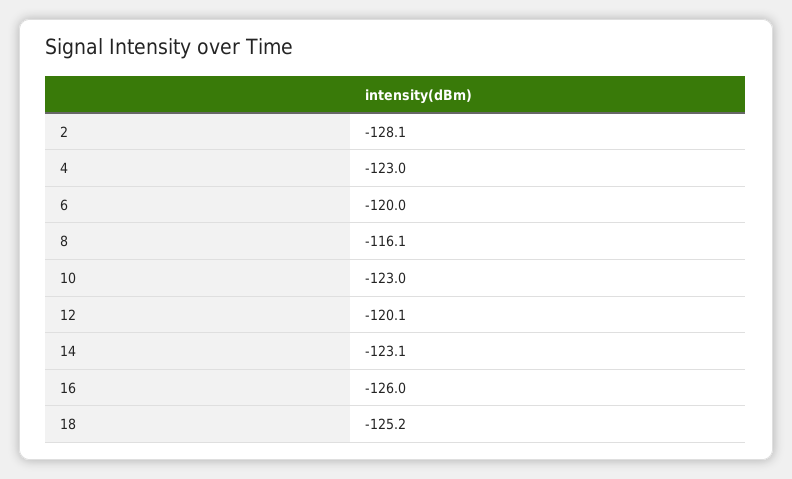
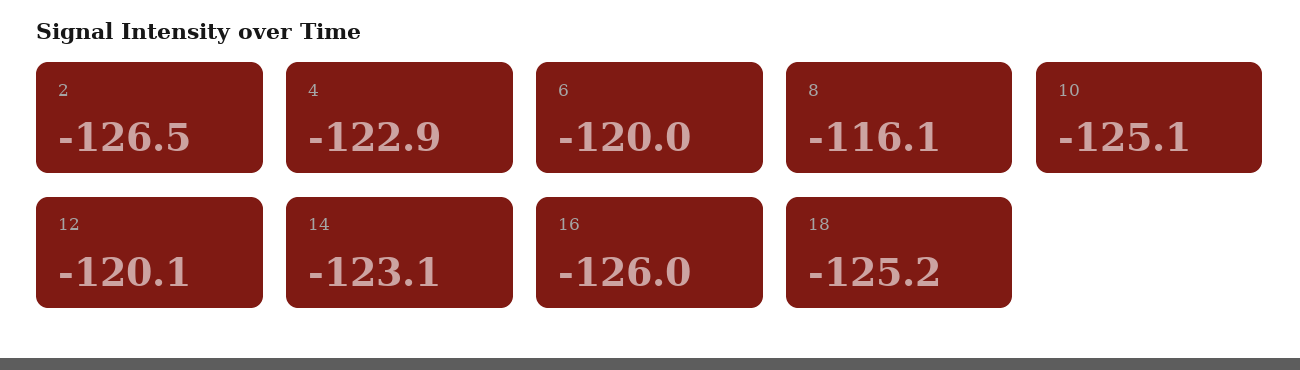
  {
-   "2": -128.1,
+   "2": -126.5,
-   "4": -123,
+   "4": -122.9,
    "6": -120,
    "8": -116.1,
-   "10": -123,
+   "10": -125.1,
    "12": -120.1,
    "14": -123.1,
    "16": -126,
    "18": -125.2
  }

